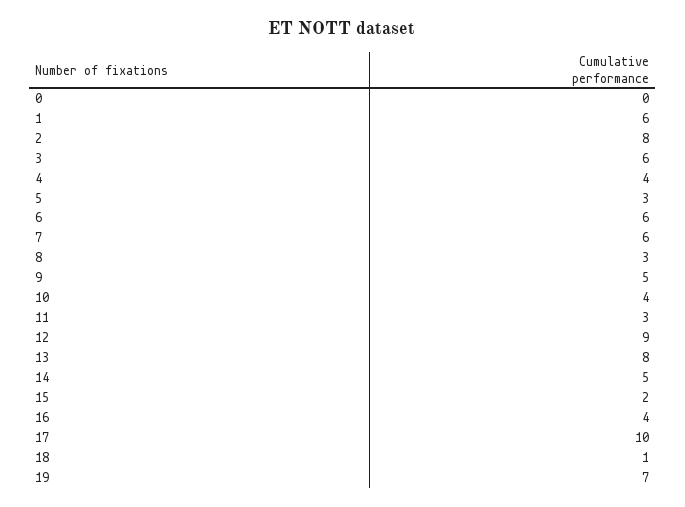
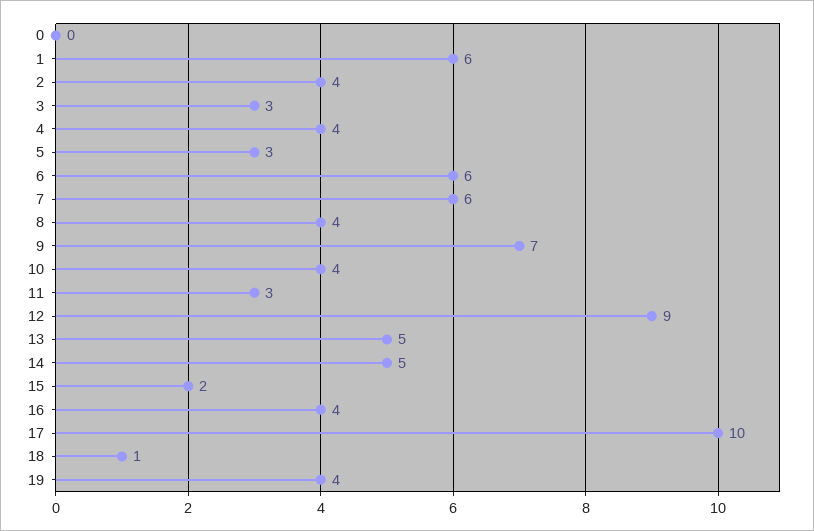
  {
    "0": 0,
    "1": 6,
-   "2": 8,
+   "2": 4,
-   "3": 6,
+   "3": 3,
    "4": 4,
    "5": 3,
    "6": 6,
    "7": 6,
-   "8": 3,
+   "8": 4,
-   "9": 5,
+   "9": 7,
    "10": 4,
    "11": 3,
    "12": 9,
-   "13": 8,
+   "13": 5,
    "14": 5,
    "15": 2,
    "16": 4,
    "17": 10,
    "18": 1,
-   "19": 7
+   "19": 4
  }

